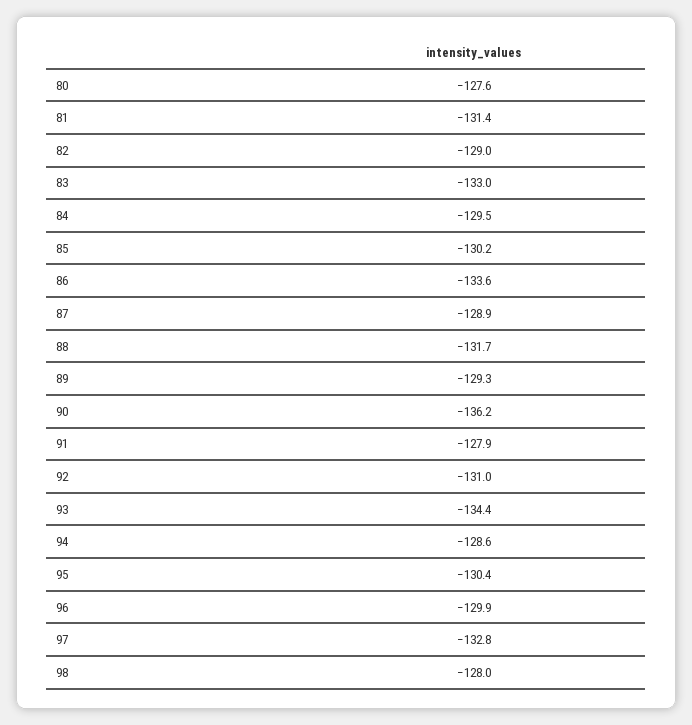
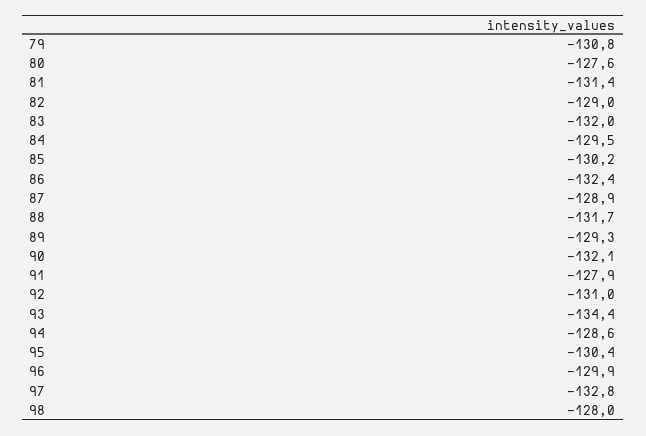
  {
    "80": -127.6,
    "81": -131.4,
    "82": -129,
-   "83": -133,
+   "83": -132,
    "84": -129.5,
    "85": -130.2,
-   "86": -133.6,
+   "86": -132.4,
    "87": -128.9,
    "88": -131.7,
    "89": -129.3,
-   "90": -136.2,
+   "90": -132.1,
    "91": -127.9,
    "92": -131,
    "93": -134.4,
    "94": -128.6,
    "95": -130.4,
    "96": -129.9,
    "97": -132.8,
-   "98": -128
+   "98": -128,
+   "79": -130.8
  }

